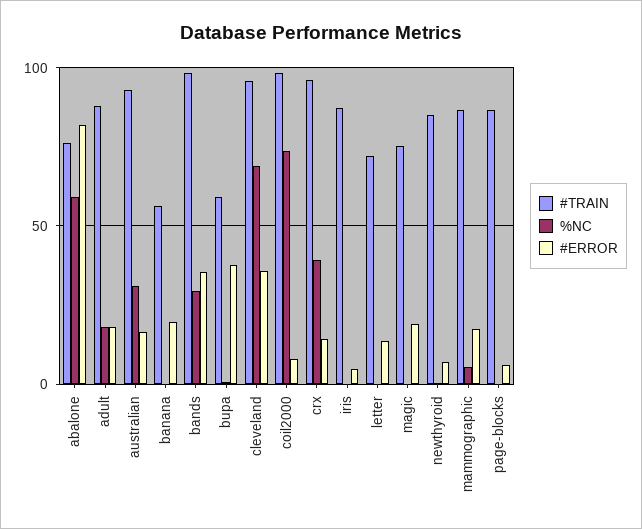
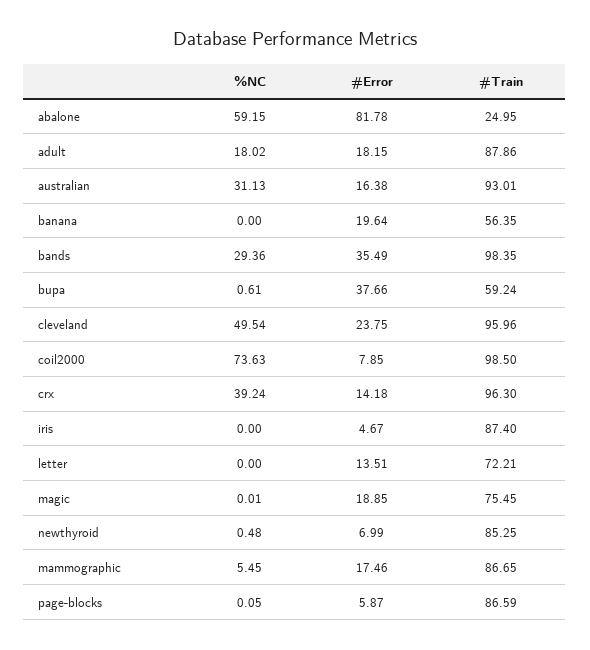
  {
    "#TRAIN": {
-     "abalone": 75,
+     "abalone": 24.95,
      "adult": 87.86,
      "australian": 93.01,
      "banana": 56.35,
      "bands": 98.35,
      "bupa": 59.24,
      "cleveland": 95.96,
      "coil2000": 98.5,
      "crx": 96.3,
      "iris": 87.4,
      "letter": 72.21,
      "magic": 75.45,
      "newthyroid": 85.25,
      "mammographic": 86.65,
      "page-blocks": 86.59
    },
    "%NC": {
      "abalone": 59.15,
      "adult": 18.02,
      "australian": 31.13,
      "banana": 0,
      "bands": 29.36,
      "bupa": 0.61,
-     "cleveland": 70,
+     "cleveland": 49.54,
      "coil2000": 73.63,
      "crx": 39.24,
      "iris": 0,
      "letter": 0,
      "magic": 0.01,
      "newthyroid": 0.48,
      "mammographic": 5.45,
      "page-blocks": 0.05
    },
    "#ERROR": {
      "abalone": 81.78,
      "adult": 18.15,
      "australian": 16.38,
      "banana": 19.64,
      "bands": 35.49,
      "bupa": 37.66,
-     "cleveland": 35,
+     "cleveland": 23.75,
      "coil2000": 7.85,
      "crx": 14.18,
      "iris": 4.67,
      "letter": 13.51,
      "magic": 18.85,
      "newthyroid": 6.99,
      "mammographic": 17.46,
      "page-blocks": 5.87
    }
  }

